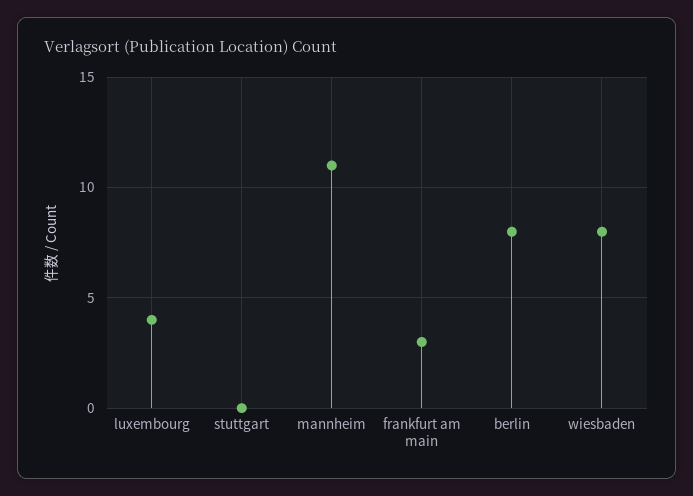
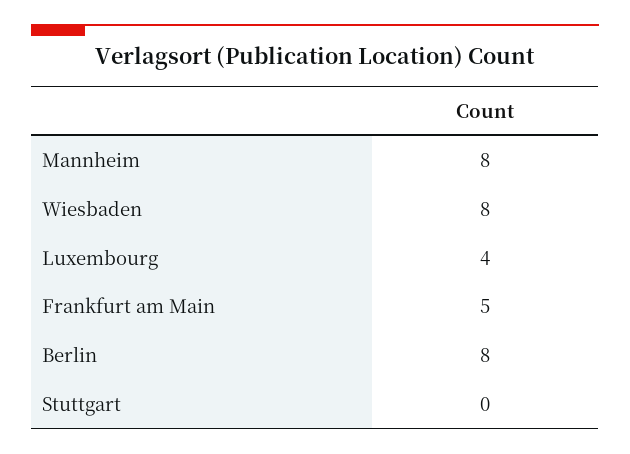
  {
    "luxembourg": 4,
    "stuttgart": 0,
-   "mannheim": 11,
+   "mannheim": 8,
-   "frankfurt am main": 3,
+   "frankfurt am main": 5,
    "berlin": 8,
    "wiesbaden": 8
  }

